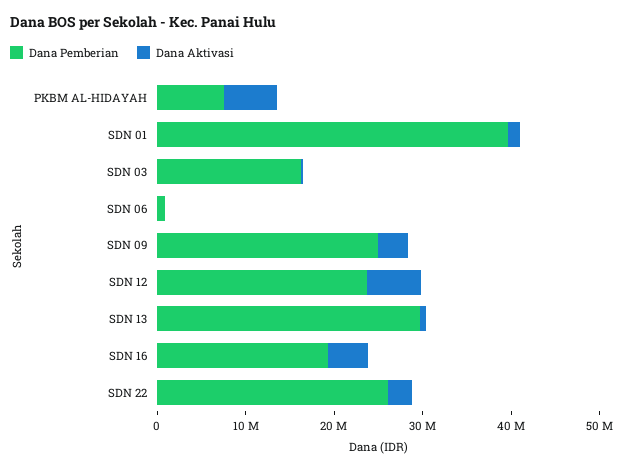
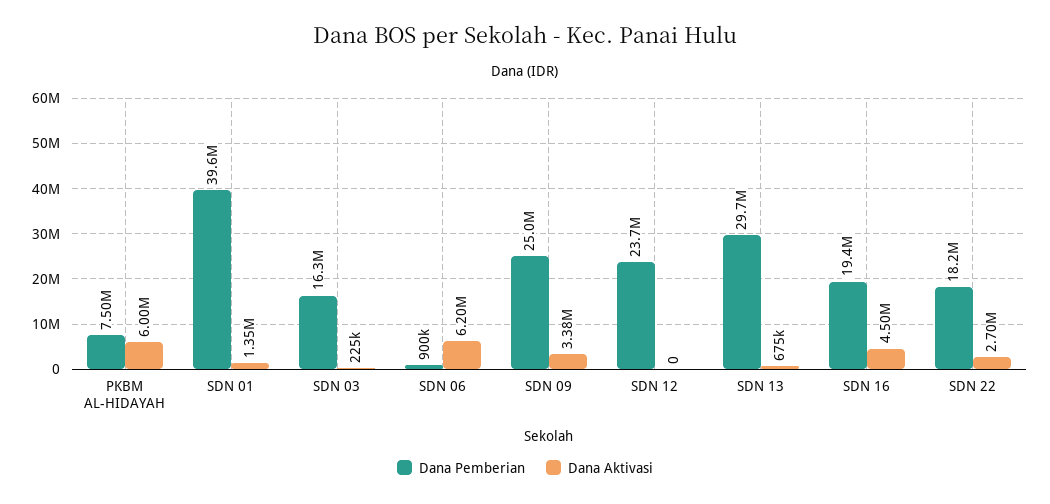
  {
    "Dana Pemberian": {
      "PKBM AL-HIDAYAH": 7500000,
      "SDN 01": 39600000,
      "SDN 03": 16300000,
      "SDN 06": 900000,
      "SDN 09": 25000000,
      "SDN 12": 23700000,
      "SDN 13": 29700000,
      "SDN 16": 19400000,
-     "SDN 22": 26000000
+     "SDN 22": 18200000
    },
    "Dana Aktivasi": {
      "PKBM AL-HIDAYAH": 6000000,
      "SDN 01": 1350000,
      "SDN 03": 225000,
-     "SDN 06": 0,
+     "SDN 06": 6200000,
      "SDN 09": 3380000,
-     "SDN 12": 6000000,
+     "SDN 12": 0,
      "SDN 13": 675000,
      "SDN 16": 4500000,
      "SDN 22": 2700000
    }
  }

